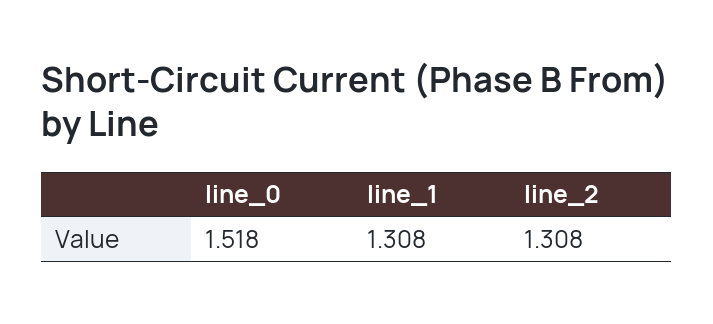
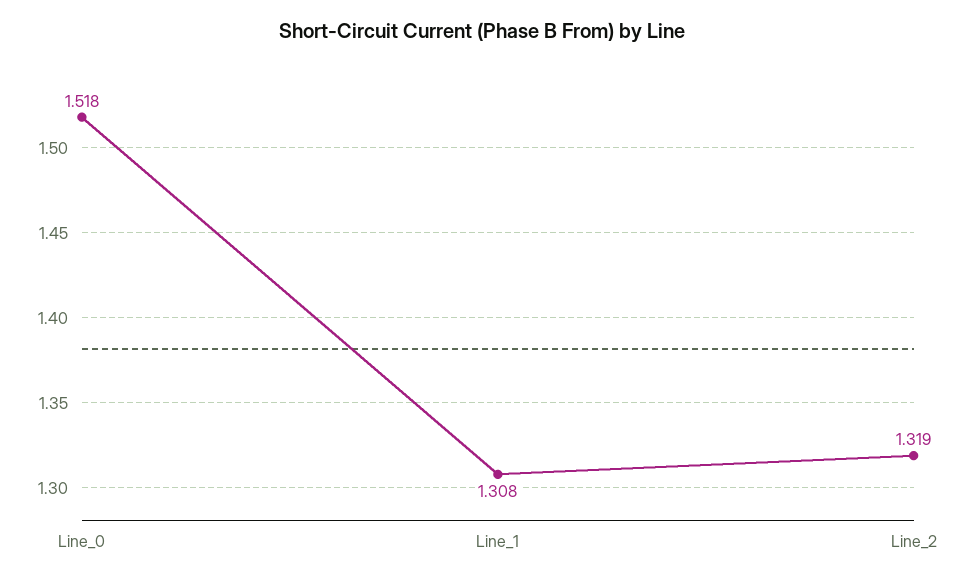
  {
    "line_0": 1.518,
    "line_1": 1.308,
-   "line_2": 1.308
+   "line_2": 1.319
  }

